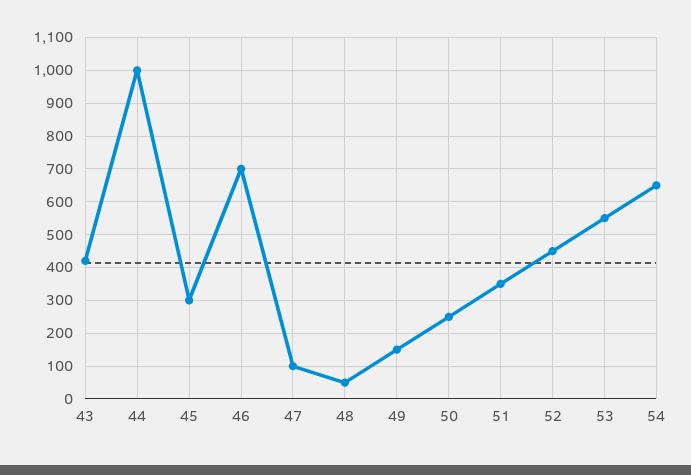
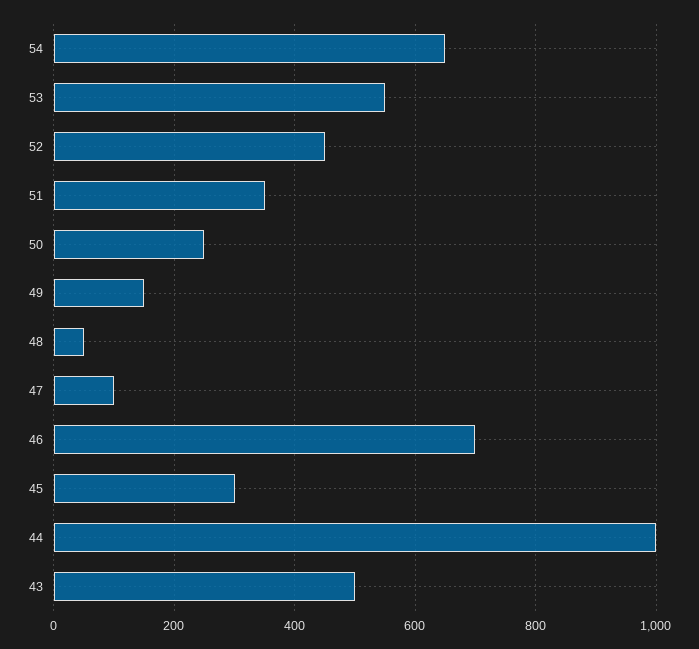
  {
-   "43": 420,
+   "43": 500,
    "44": 1000,
    "45": 300,
    "46": 700,
    "47": 100,
    "48": 60,
    "49": 160,
    "50": 260,
    "51": 360,
    "52": 460,
    "53": 560,
    "54": 660
  }

